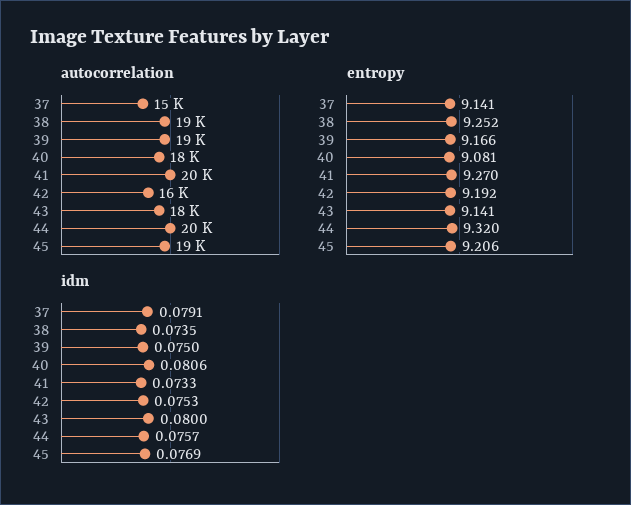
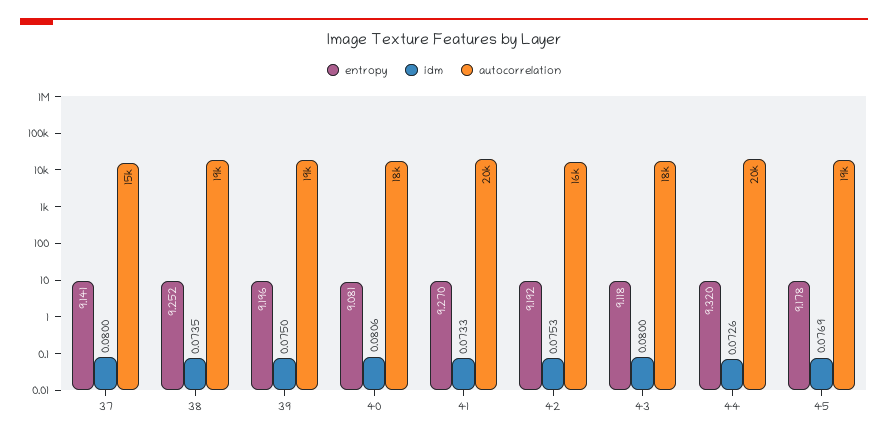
  {
    "autocorrelation": {
      "37": 15000,
      "38": 19000,
      "39": 19000,
      "40": 18000,
      "41": 20000,
      "42": 16000,
      "43": 18000,
      "44": 20000,
      "45": 19000
    },
    "entropy": {
      "37": 9.141,
      "38": 9.252,
-     "39": 9.166,
+     "39": 9.196,
      "40": 9.081,
      "41": 9.27,
      "42": 9.192,
-     "43": 9.141,
+     "43": 9.118,
      "44": 9.32,
-     "45": 9.206
+     "45": 9.178
    },
    "idm": {
-     "37": 0.0791,
+     "37": 0.08,
      "38": 0.0735,
      "39": 0.075,
      "40": 0.0806,
      "41": 0.0733,
      "42": 0.0753,
      "43": 0.08,
-     "44": 0.0757,
+     "44": 0.0726,
      "45": 0.0769
    }
  }

